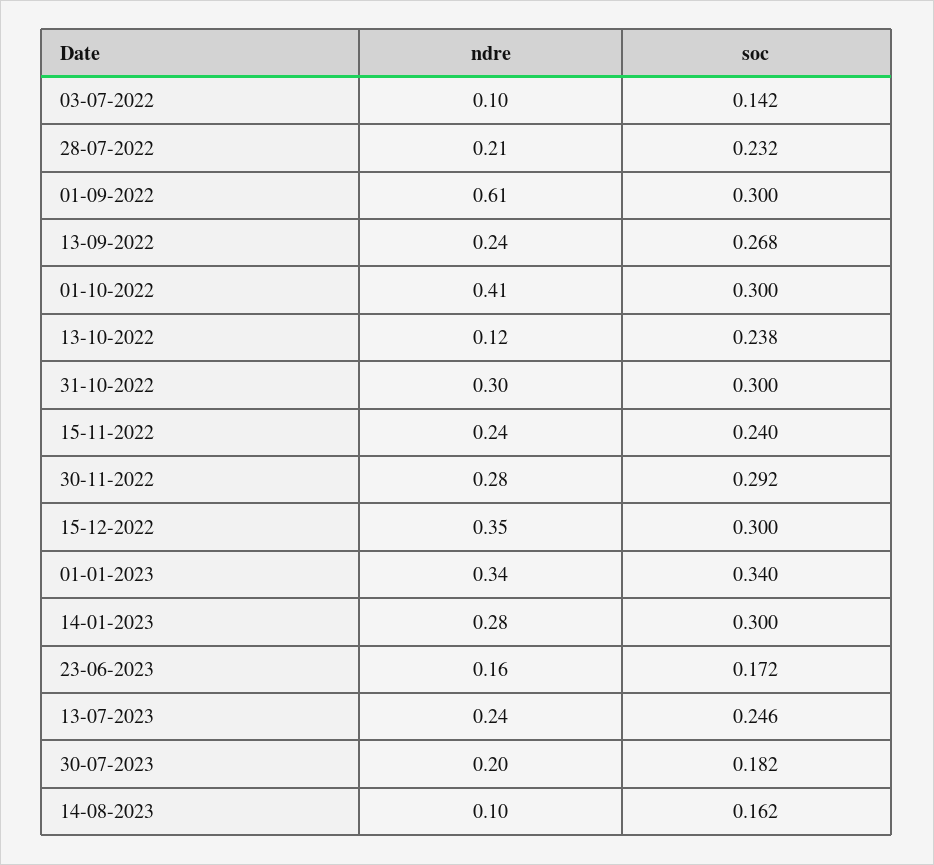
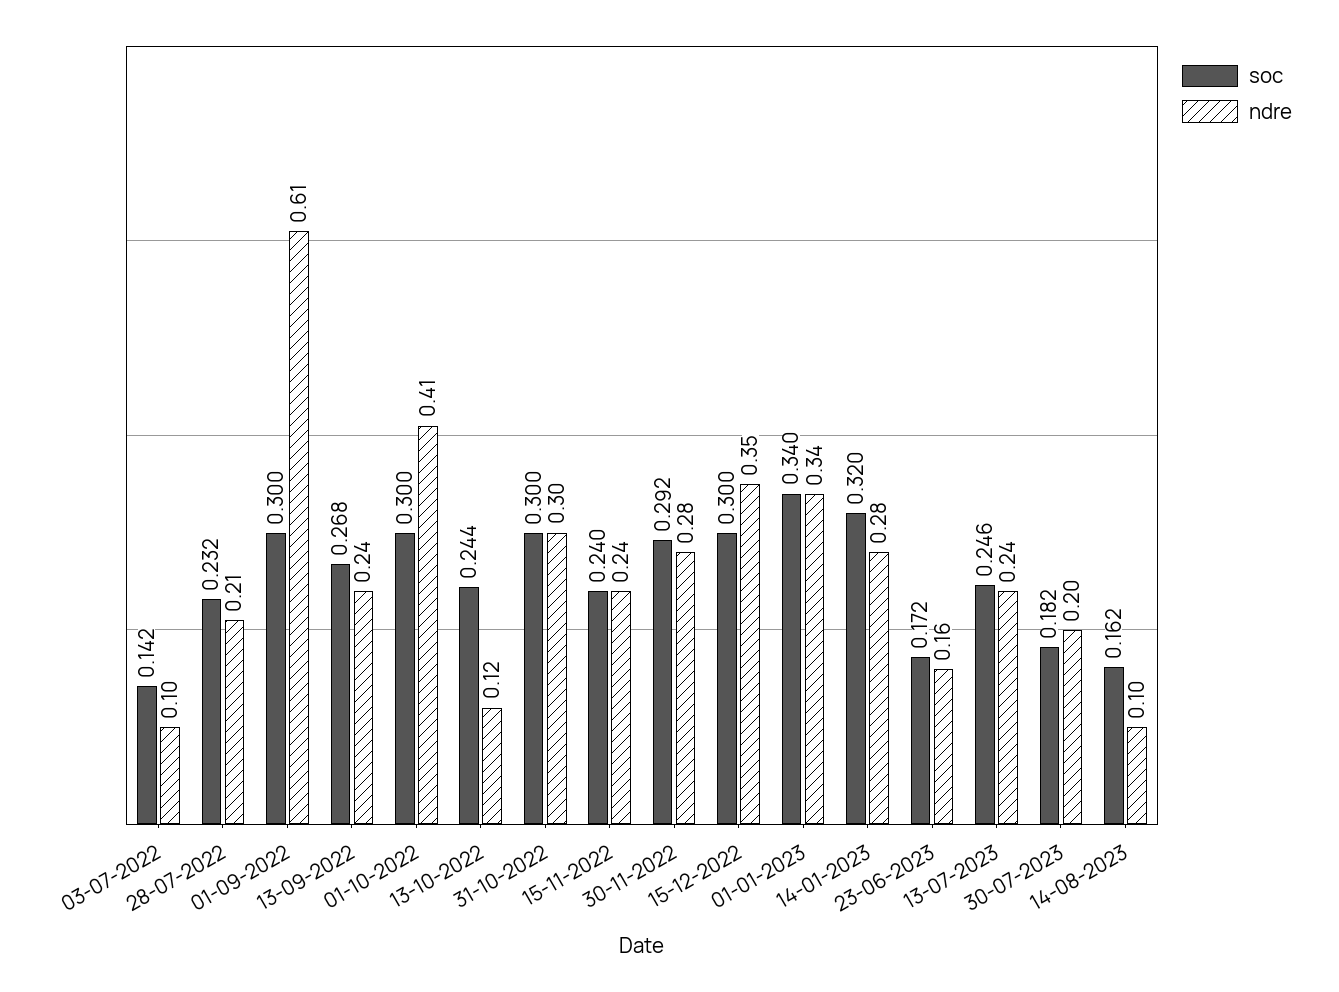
  {
    "ndre": {
      "03-07-2022": 0.1,
      "28-07-2022": 0.21,
      "01-09-2022": 0.61,
      "13-09-2022": 0.24,
      "01-10-2022": 0.41,
      "13-10-2022": 0.12,
      "31-10-2022": 0.3,
      "15-11-2022": 0.24,
      "30-11-2022": 0.28,
      "15-12-2022": 0.35,
      "01-01-2023": 0.34,
      "14-01-2023": 0.28,
      "23-06-2023": 0.16,
      "13-07-2023": 0.24,
      "30-07-2023": 0.2,
      "14-08-2023": 0.1
    },
    "soc": {
      "03-07-2022": 0.142,
      "28-07-2022": 0.232,
      "01-09-2022": 0.3,
      "13-09-2022": 0.268,
      "01-10-2022": 0.3,
-     "13-10-2022": 0.238,
+     "13-10-2022": 0.244,
      "31-10-2022": 0.3,
      "15-11-2022": 0.24,
      "30-11-2022": 0.292,
      "15-12-2022": 0.3,
      "01-01-2023": 0.34,
-     "14-01-2023": 0.3,
+     "14-01-2023": 0.32,
      "23-06-2023": 0.172,
      "13-07-2023": 0.246,
      "30-07-2023": 0.182,
      "14-08-2023": 0.162
    }
  }

